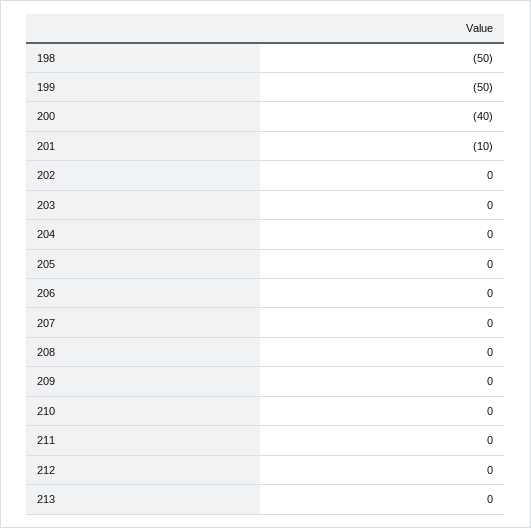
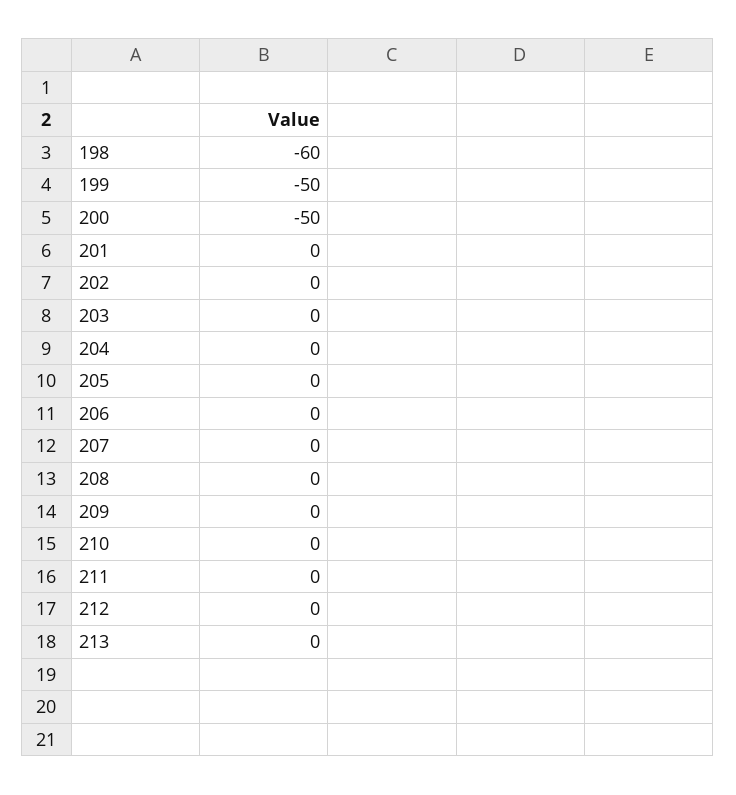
  {
-   "198": -50,
+   "198": -60,
    "199": -50,
-   "200": -40,
+   "200": -50,
-   "201": -10,
+   "201": 0,
    "202": 0,
    "203": 0,
    "204": 0,
    "205": 0,
    "206": 0,
    "207": 0,
    "208": 0,
    "209": 0,
    "210": 0,
    "211": 0,
    "212": 0,
    "213": 0
  }

